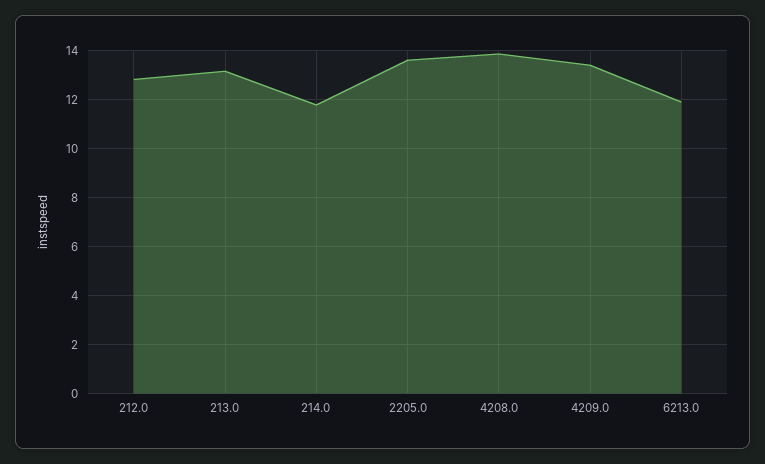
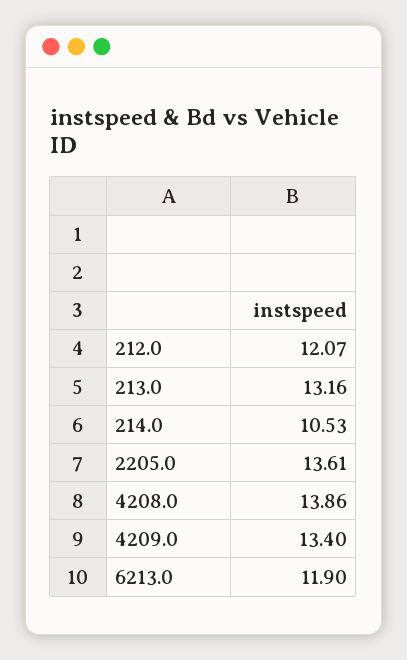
  {
-   "212.0": 12.75,
+   "212.0": 12.07,
    "213.0": 13.16,
-   "214.0": 11.75,
+   "214.0": 10.53,
    "2205.0": 13.61,
    "4208.0": 13.86,
    "4209.0": 13.4,
    "6213.0": 11.9
  }

